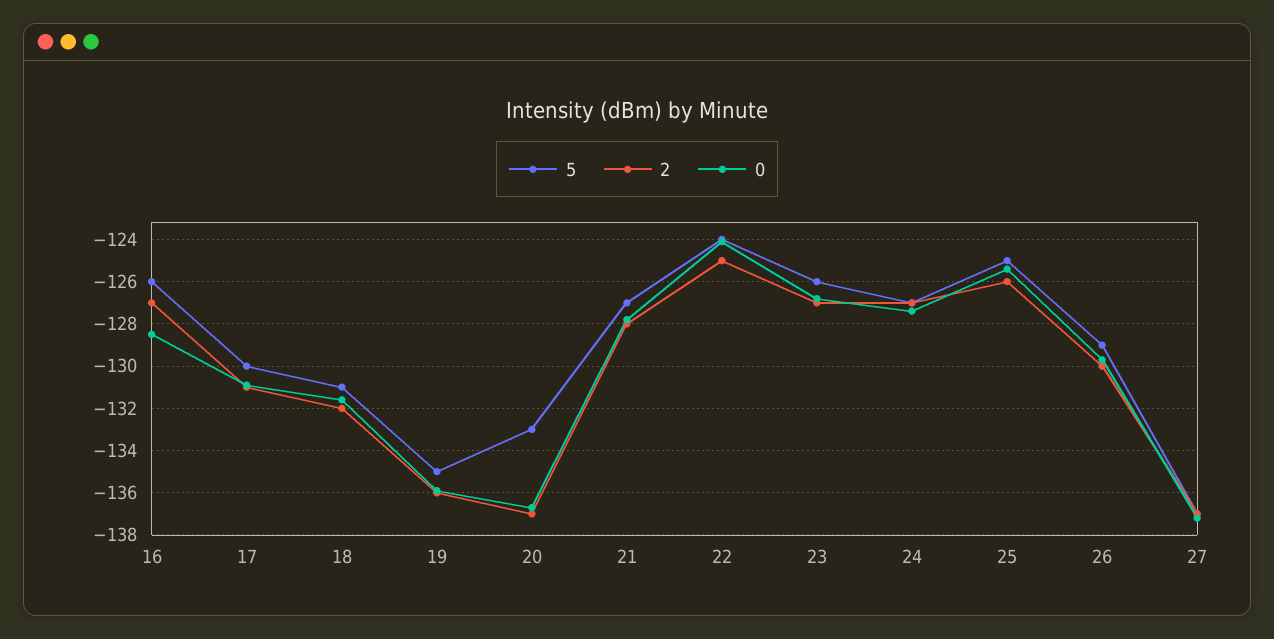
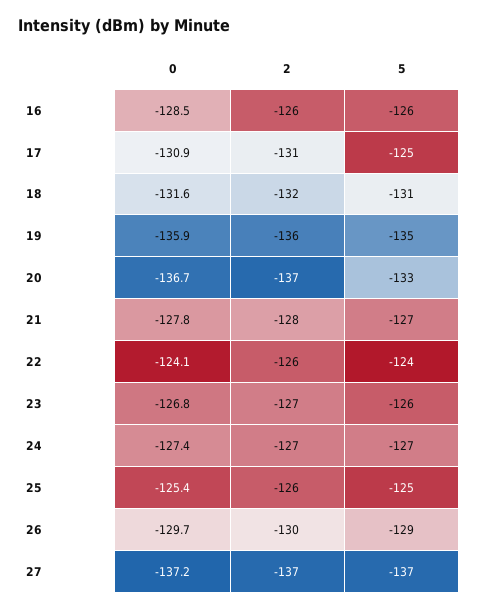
  {
    "5": {
      "16": -126,
-     "17": -130,
+     "17": -125,
      "18": -131,
      "19": -135,
      "20": -133,
      "21": -127,
      "22": -124,
      "23": -126,
      "24": -127,
      "25": -125,
      "26": -129,
      "27": -137
    },
    "2": {
-     "16": -127,
+     "16": -126,
      "17": -131,
      "18": -132,
      "19": -136,
      "20": -137,
      "21": -128,
-     "22": -125,
+     "22": -126,
      "23": -127,
      "24": -127,
      "25": -126,
      "26": -130,
      "27": -137
    },
    "0": {
      "16": -128.5,
      "17": -130.9,
      "18": -131.6,
      "19": -135.9,
      "20": -136.7,
      "21": -127.8,
      "22": -124.1,
      "23": -126.8,
      "24": -127.4,
      "25": -125.4,
      "26": -129.7,
      "27": -137.2
    }
  }

